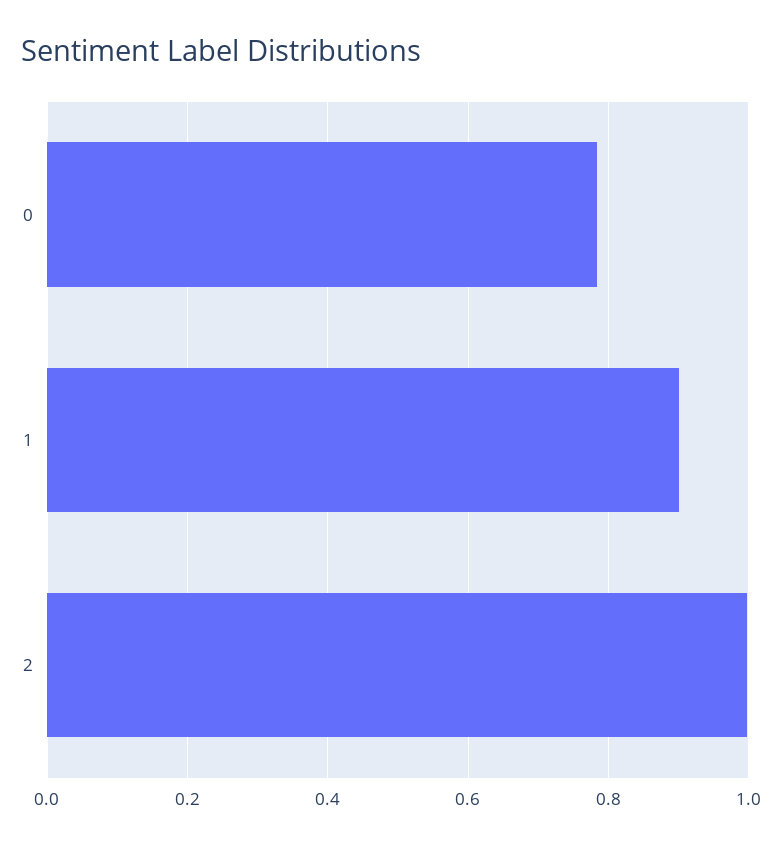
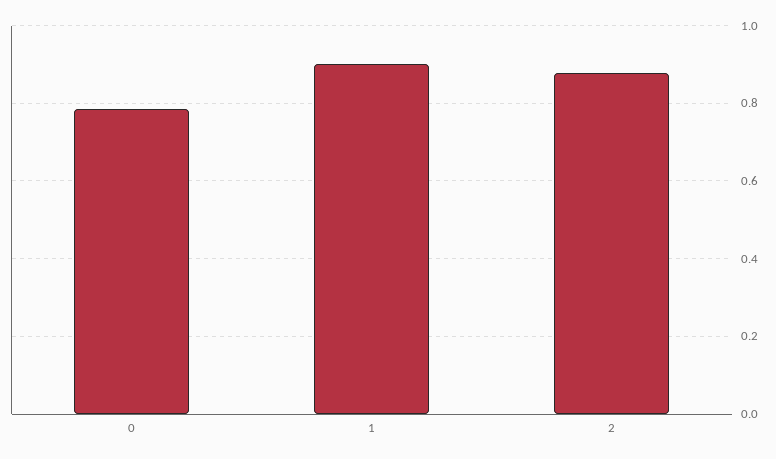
  {
    "0": 0.78,
    "1": 0.9,
-   "2": 1
+   "2": 0.88
  }

